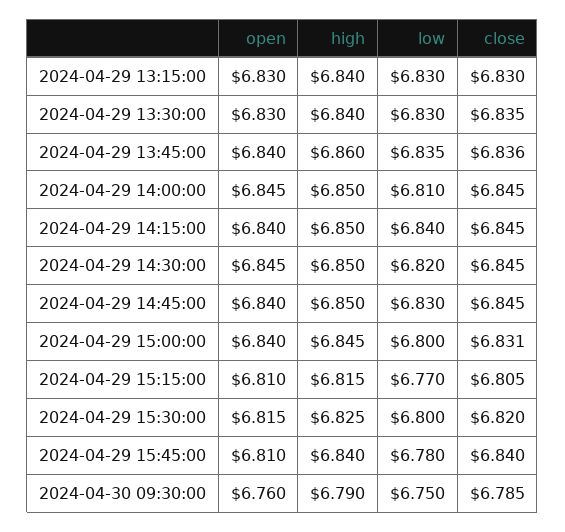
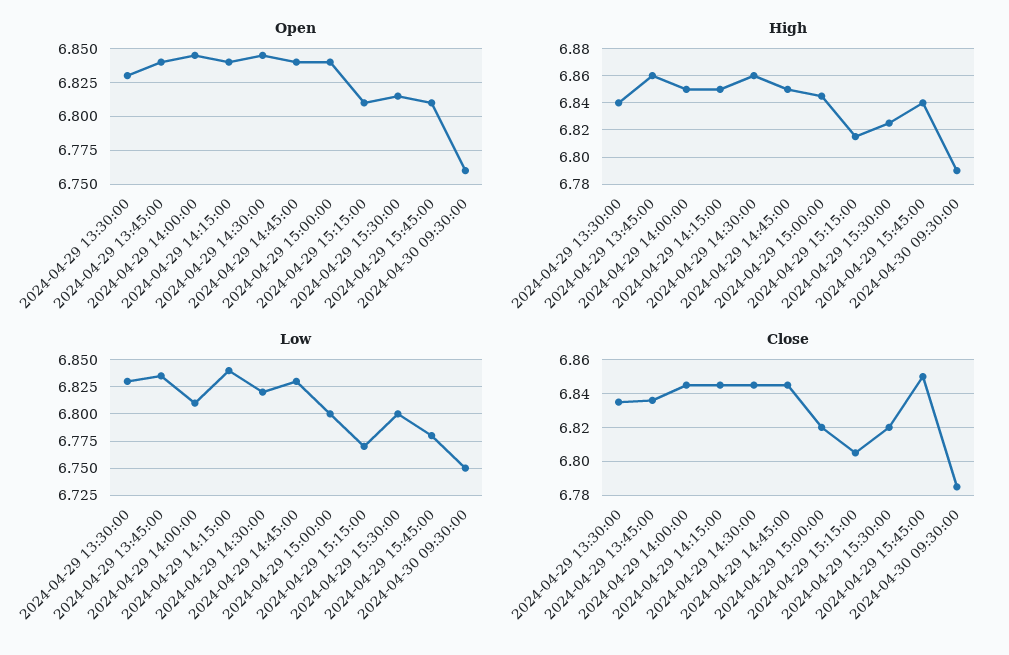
  {
    "open": {
-     "2024-04-29 13:15:00": 6.83,
      "2024-04-29 13:30:00": 6.83,
      "2024-04-29 13:45:00": 6.84,
      "2024-04-29 14:00:00": 6.845,
      "2024-04-29 14:15:00": 6.84,
      "2024-04-29 14:30:00": 6.845,
      "2024-04-29 14:45:00": 6.84,
      "2024-04-29 15:00:00": 6.84,
      "2024-04-29 15:15:00": 6.81,
      "2024-04-29 15:30:00": 6.815,
      "2024-04-29 15:45:00": 6.81,
      "2024-04-30 09:30:00": 6.76
    },
    "high": {
-     "2024-04-29 13:15:00": 6.84,
      "2024-04-29 13:30:00": 6.84,
      "2024-04-29 13:45:00": 6.86,
      "2024-04-29 14:00:00": 6.85,
      "2024-04-29 14:15:00": 6.85,
-     "2024-04-29 14:30:00": 6.85,
+     "2024-04-29 14:30:00": 6.86,
      "2024-04-29 14:45:00": 6.85,
      "2024-04-29 15:00:00": 6.845,
      "2024-04-29 15:15:00": 6.815,
      "2024-04-29 15:30:00": 6.825,
      "2024-04-29 15:45:00": 6.84,
      "2024-04-30 09:30:00": 6.79
    },
    "low": {
-     "2024-04-29 13:15:00": 6.83,
      "2024-04-29 13:30:00": 6.83,
      "2024-04-29 13:45:00": 6.835,
      "2024-04-29 14:00:00": 6.81,
      "2024-04-29 14:15:00": 6.84,
      "2024-04-29 14:30:00": 6.82,
      "2024-04-29 14:45:00": 6.83,
      "2024-04-29 15:00:00": 6.8,
      "2024-04-29 15:15:00": 6.77,
      "2024-04-29 15:30:00": 6.8,
      "2024-04-29 15:45:00": 6.78,
      "2024-04-30 09:30:00": 6.75
    },
    "close": {
-     "2024-04-29 13:15:00": 6.83,
      "2024-04-29 13:30:00": 6.835,
      "2024-04-29 13:45:00": 6.836,
      "2024-04-29 14:00:00": 6.845,
      "2024-04-29 14:15:00": 6.845,
      "2024-04-29 14:30:00": 6.845,
      "2024-04-29 14:45:00": 6.845,
-     "2024-04-29 15:00:00": 6.831,
+     "2024-04-29 15:00:00": 6.82,
      "2024-04-29 15:15:00": 6.805,
      "2024-04-29 15:30:00": 6.82,
-     "2024-04-29 15:45:00": 6.84,
+     "2024-04-29 15:45:00": 6.85,
      "2024-04-30 09:30:00": 6.785
    }
  }

